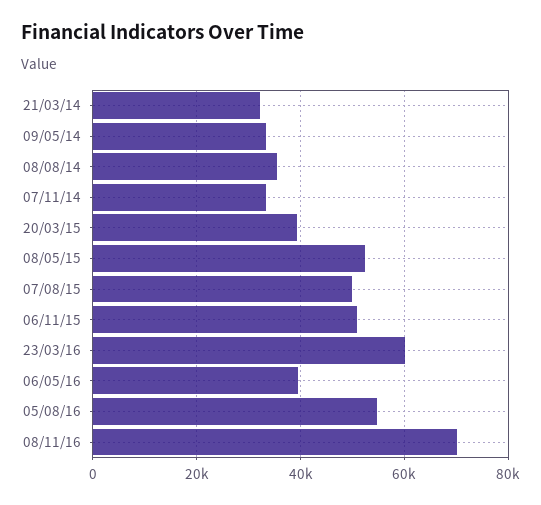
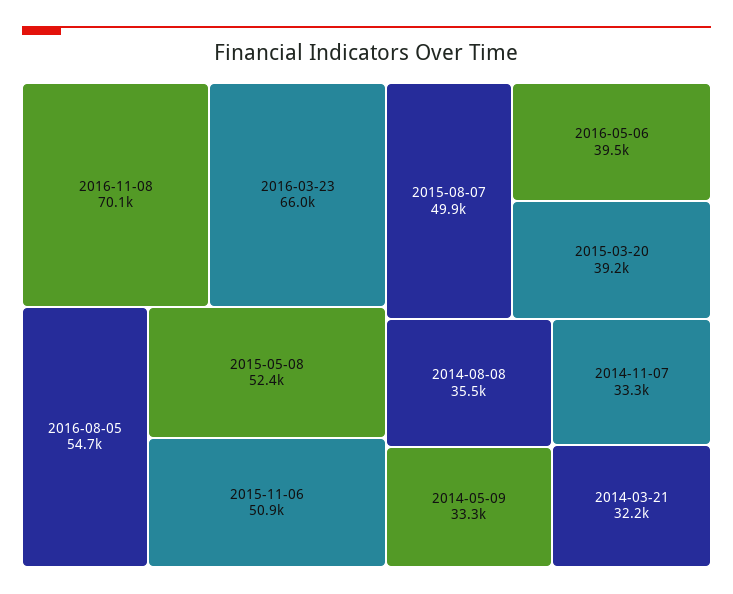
  {
    "21/03/14": 32200,
    "09/05/14": 33300,
    "08/08/14": 35500,
    "07/11/14": 33300,
    "20/03/15": 39200,
    "08/05/15": 52400,
    "07/08/15": 49900,
    "06/11/15": 50900,
-   "23/03/16": 60000,
+   "23/03/16": 66000,
    "06/05/16": 39500,
    "05/08/16": 54700,
    "08/11/16": 70100
  }

